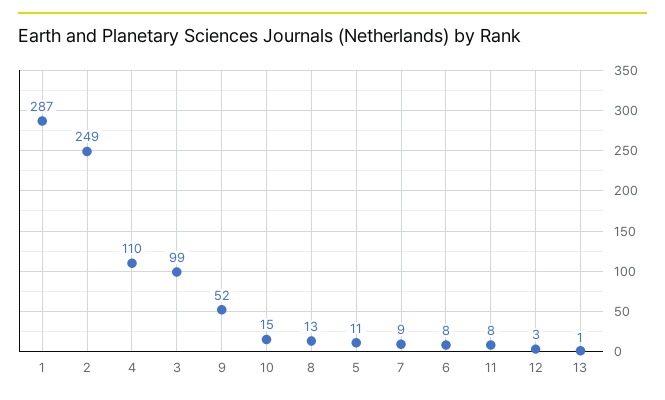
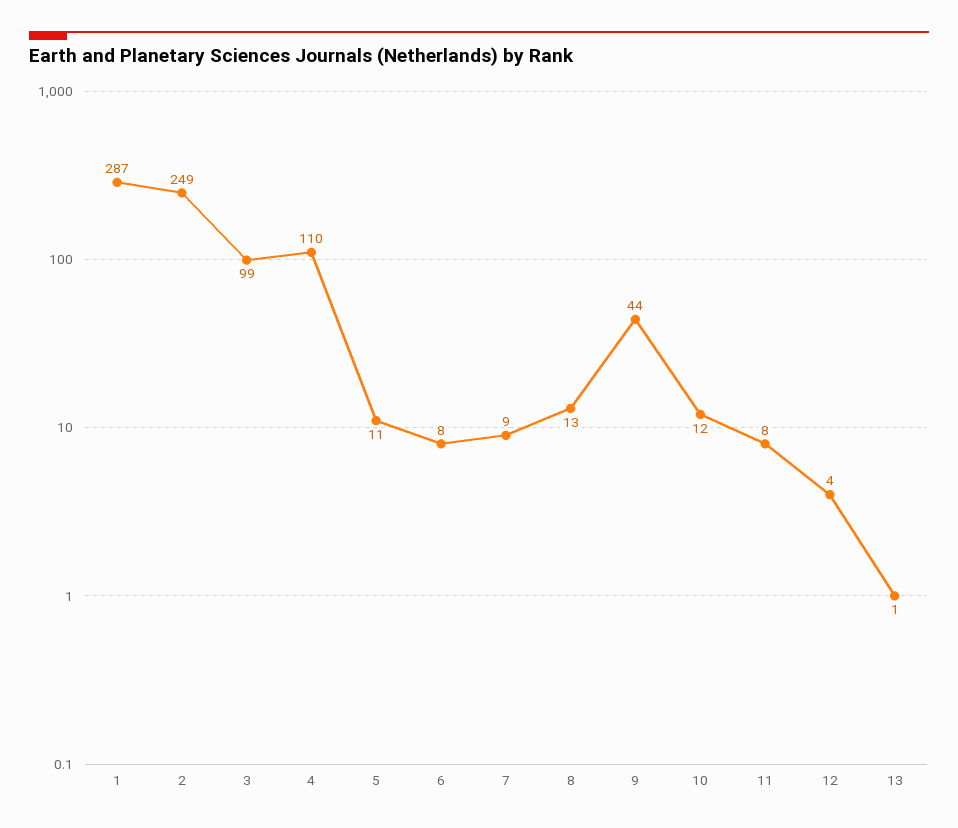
  {
    "1": 287,
    "2": 249,
    "4": 110,
    "3": 99,
-   "9": 52,
+   "9": 44,
-   "10": 15,
+   "10": 12,
    "8": 13,
    "5": 11,
    "7": 9,
    "6": 8,
    "11": 8,
-   "12": 3,
+   "12": 4,
    "13": 1
  }

